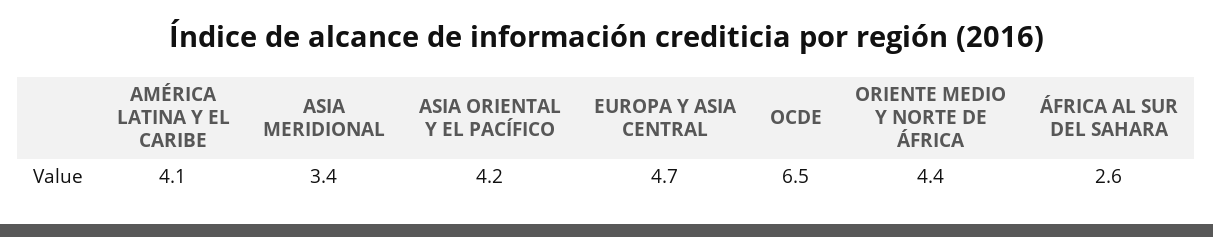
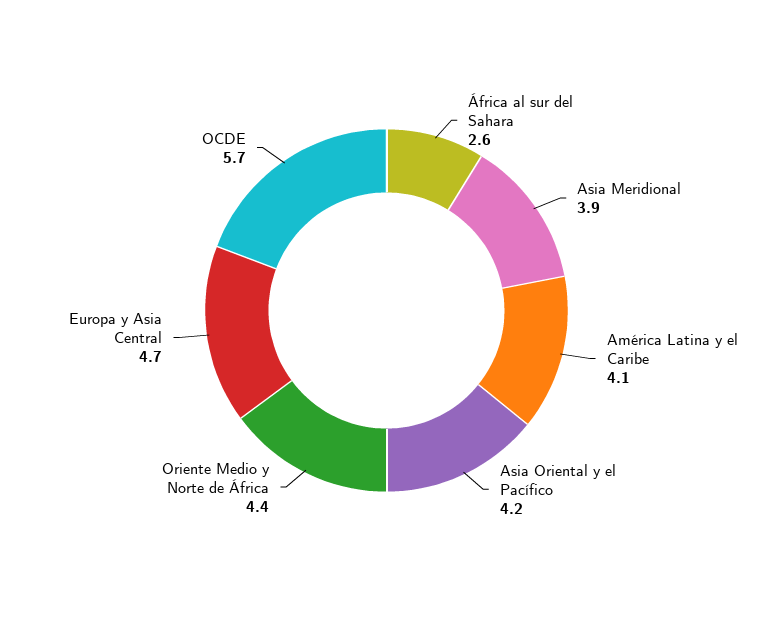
  {
    "AMÉRICA LATINA Y EL CARIBE": 4.1,
-   "ASIA MERIDIONAL": 3.4,
+   "ASIA MERIDIONAL": 3.9,
    "ASIA ORIENTAL Y EL PACÍFICO": 4.2,
    "EUROPA Y ASIA CENTRAL": 4.7,
-   "OCDE": 6.5,
+   "OCDE": 5.7,
    "ORIENTE MEDIO Y NORTE DE ÁFRICA": 4.4,
    "ÁFRICA AL SUR DEL SAHARA": 2.6
  }

